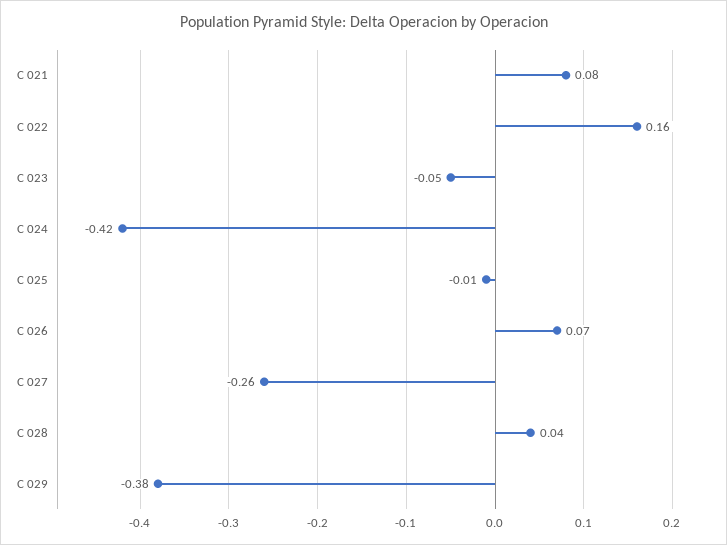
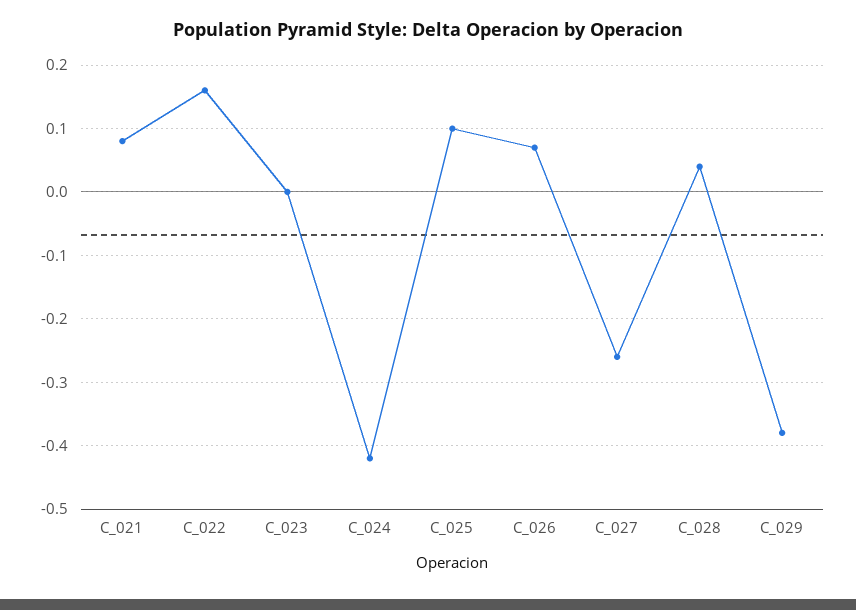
  {
    "C 021": 0.08,
    "C 022": 0.16,
-   "C 023": -0.05,
+   "C 023": 0,
    "C 024": -0.42,
-   "C 025": -0.01,
+   "C 025": 0.1,
    "C 026": 0.07,
    "C 027": -0.26,
    "C 028": 0.04,
    "C 029": -0.38
  }

